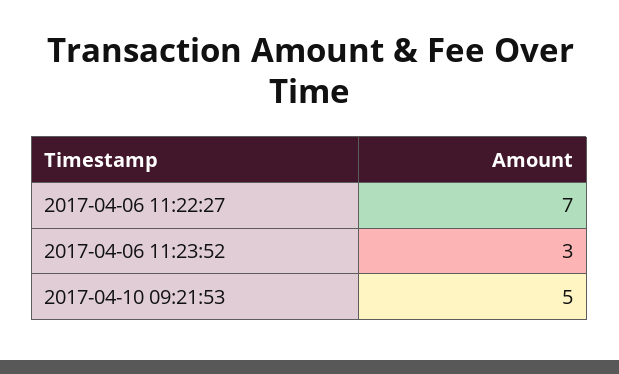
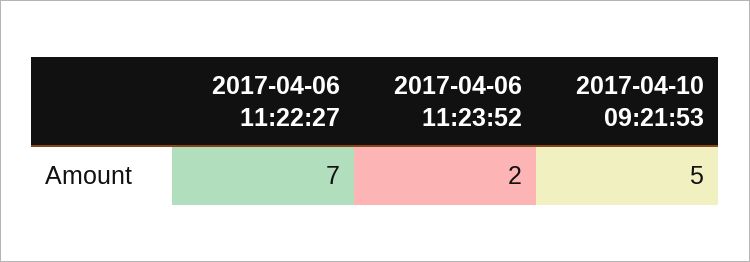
  {
    "2017-04-06 11:22:27": 7,
-   "2017-04-06 11:23:52": 3,
+   "2017-04-06 11:23:52": 2,
    "2017-04-10 09:21:53": 5
  }

